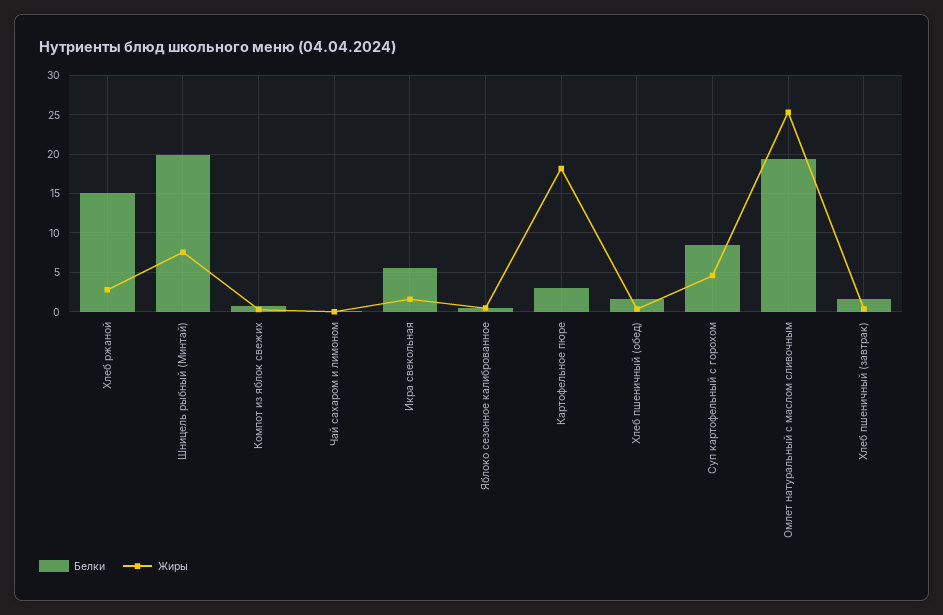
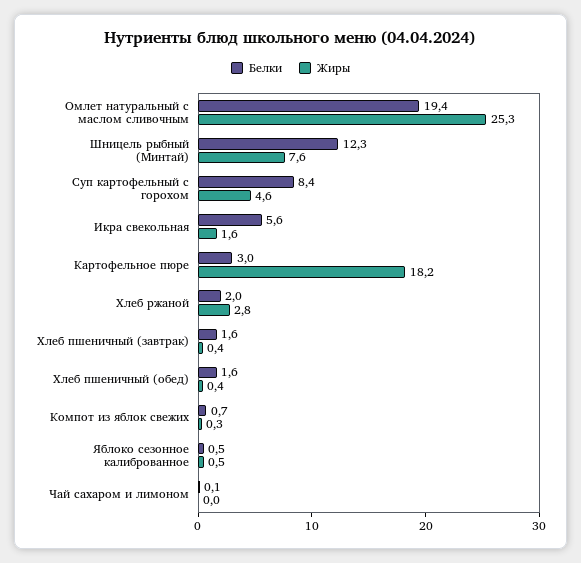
  {
    "Белки": {
-     "Хлеб ржаной": 15,
+     "Хлеб ржаной": 2,
-     "Шницель рыбный (Минтай)": 20,
+     "Шницель рыбный (Минтай)": 12.3,
      "Компот из яблок свежих": 0.7,
      "Чай сахаром и лимоном": 0.1,
      "Икра свекольная": 5.6,
      "Яблоко сезонное калиброванное": 0.5,
      "Картофельное пюре": 3,
      "Хлеб пшеничный (обед)": 1.6,
      "Суп картофельный с горохом": 8.4,
      "Омлет натуральный с маслом сливочным": 19.4,
      "Хлеб пшеничный (завтрак)": 1.6
    },
    "Жиры": {
      "Хлеб ржаной": 2.8,
      "Шницель рыбный (Минтай)": 7.6,
      "Компот из яблок свежих": 0.3,
      "Чай сахаром и лимоном": 0,
      "Икра свекольная": 1.6,
      "Яблоко сезонное калиброванное": 0.5,
      "Картофельное пюре": 18.2,
      "Хлеб пшеничный (обед)": 0.4,
      "Суп картофельный с горохом": 4.6,
      "Омлет натуральный с маслом сливочным": 25.3,
      "Хлеб пшеничный (завтрак)": 0.4
    }
  }

